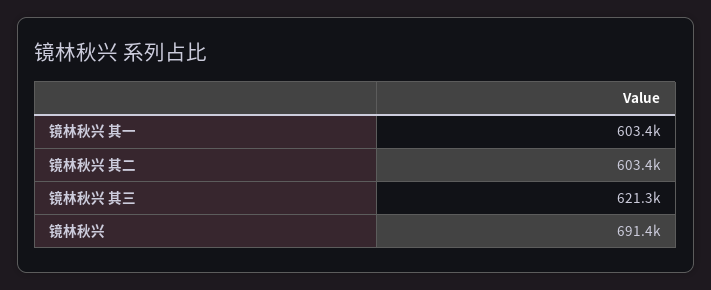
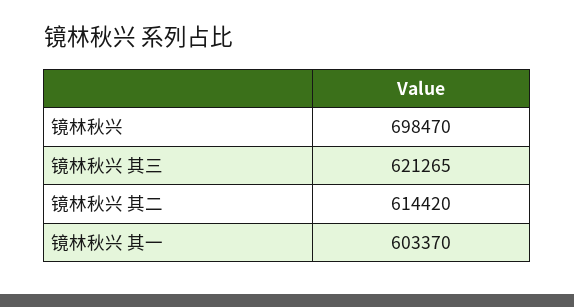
  {
    "镜林秋兴 其一": 603370,
-   "镜林秋兴 其二": 603400,
+   "镜林秋兴 其二": 614420,
    "镜林秋兴 其三": 621265,
-   "镜林秋兴": 691400
+   "镜林秋兴": 698470
  }

